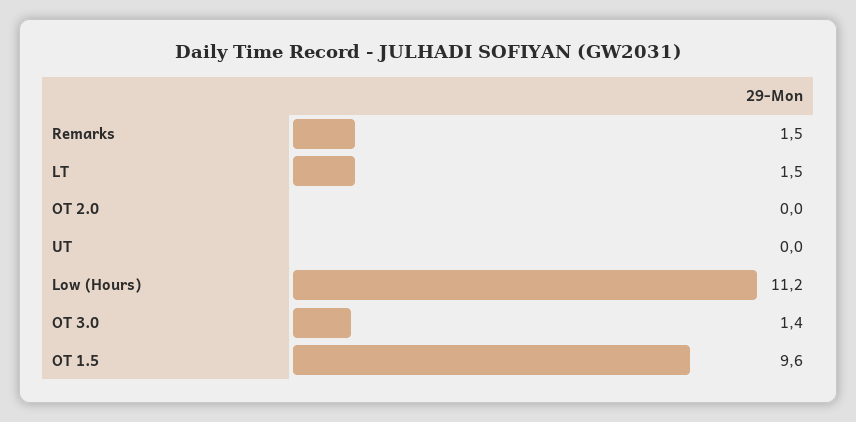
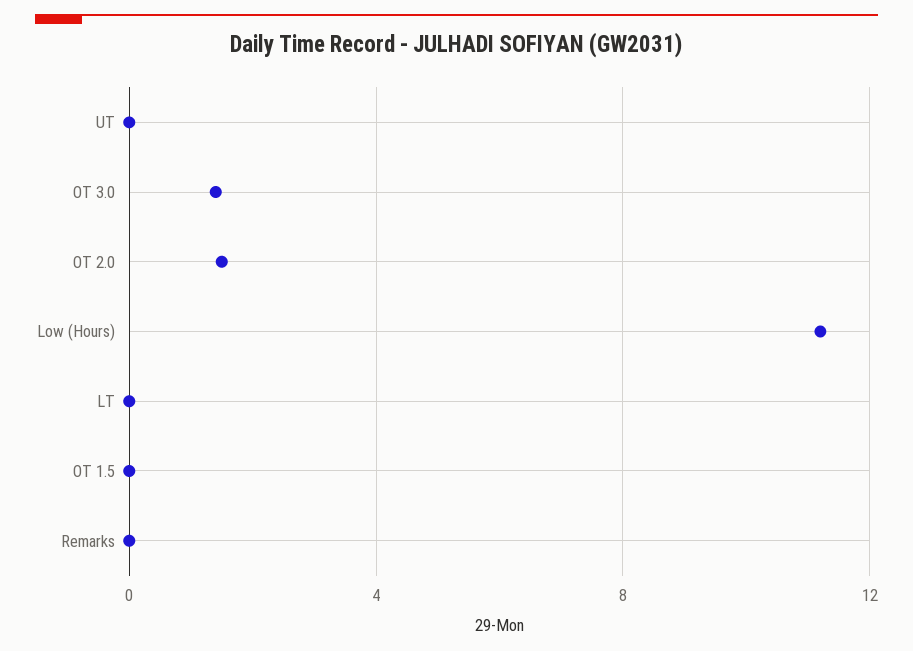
  {
-   "Remarks": 1.5,
+   "Remarks": 0,
-   "LT": 1.5,
+   "LT": 0,
-   "OT 2.0": 0,
+   "OT 2.0": 1.5,
    "UT": 0,
    "Low (Hours)": 11.2,
    "OT 3.0": 1.4,
-   "OT 1.5": 9.6
+   "OT 1.5": 0
  }

